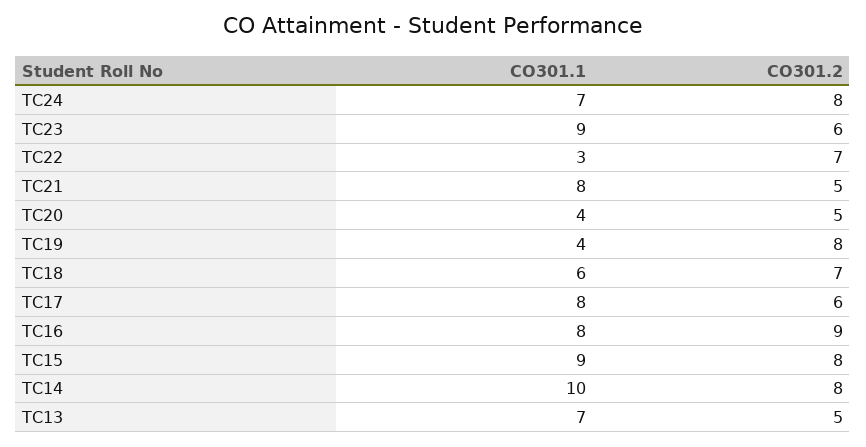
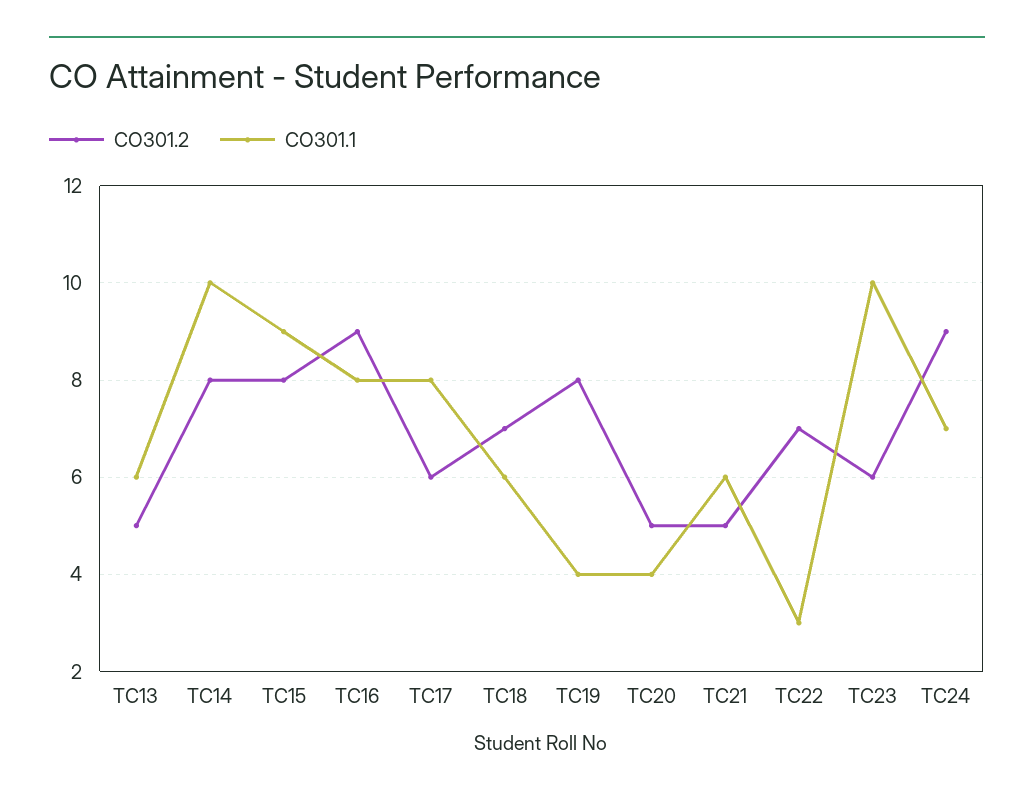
  {
    "CO301.1": {
      "TC24": 7,
-     "TC23": 9,
+     "TC23": 10,
      "TC22": 3,
-     "TC21": 8,
+     "TC21": 6,
      "TC20": 4,
      "TC19": 4,
      "TC18": 6,
      "TC17": 8,
      "TC16": 8,
      "TC15": 9,
      "TC14": 10,
-     "TC13": 7
+     "TC13": 6
    },
    "CO301.2": {
-     "TC24": 8,
+     "TC24": 9,
      "TC23": 6,
      "TC22": 7,
      "TC21": 5,
      "TC20": 5,
      "TC19": 8,
      "TC18": 7,
      "TC17": 6,
      "TC16": 9,
      "TC15": 8,
      "TC14": 8,
      "TC13": 5
    }
  }

